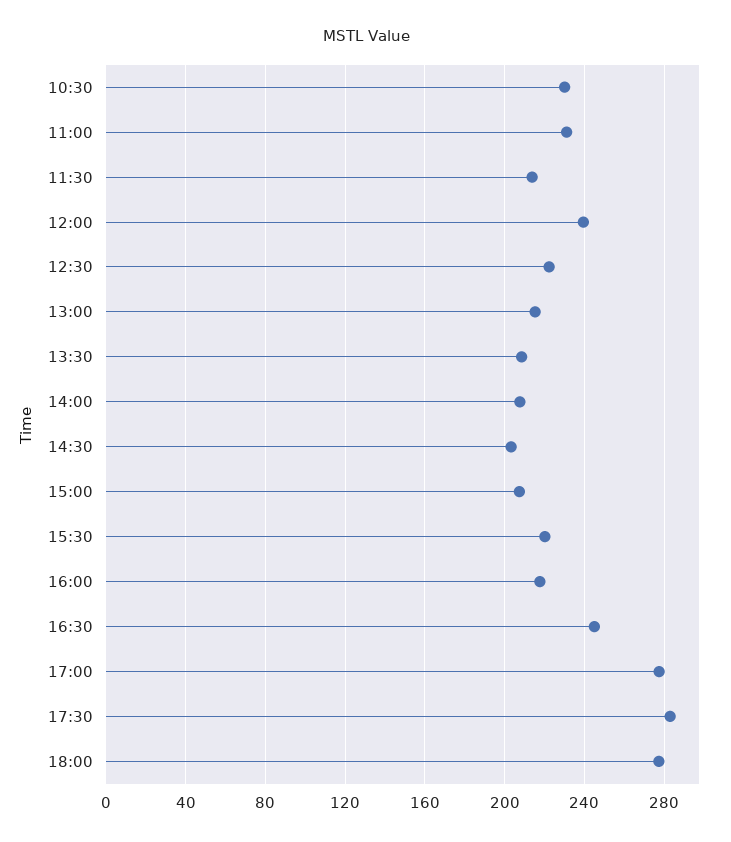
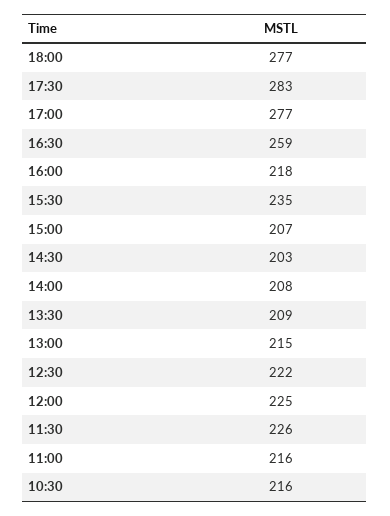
  {
-   "10:30": 230,
+   "10:30": 216,
-   "11:00": 230,
+   "11:00": 216,
-   "11:30": 215,
+   "11:30": 226,
-   "12:00": 240,
+   "12:00": 225,
    "12:30": 222,
    "13:00": 215,
    "13:30": 209,
    "14:00": 208,
    "14:30": 203,
    "15:00": 207,
-   "15:30": 220,
+   "15:30": 235,
    "16:00": 218,
-   "16:30": 245,
+   "16:30": 259,
    "17:00": 277,
    "17:30": 283,
    "18:00": 277
  }

